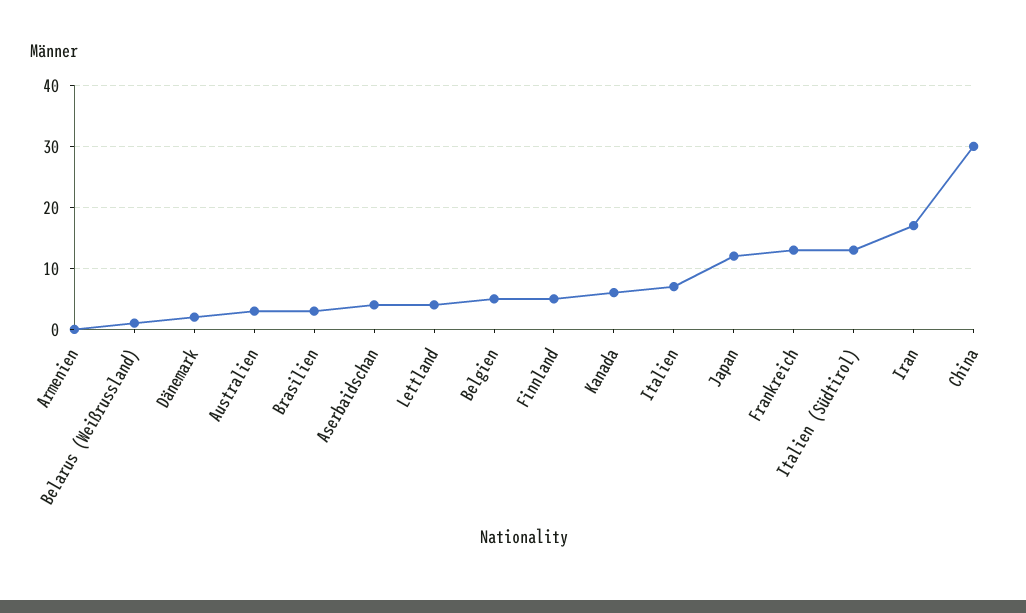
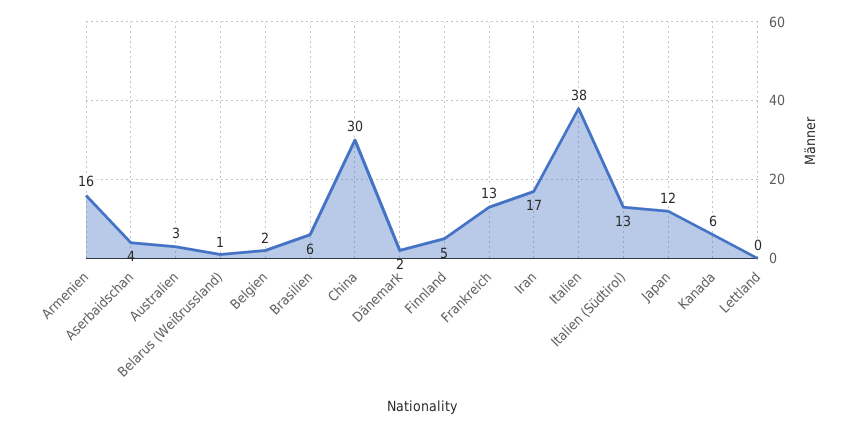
  {
-   "Armenien": 0,
+   "Armenien": 16,
    "Belarus (Weißrussland)": 1,
    "Dänemark": 2,
    "Australien": 3,
-   "Brasilien": 3,
+   "Brasilien": 6,
    "Aserbaidschan": 4,
-   "Lettland": 4,
+   "Lettland": 0,
-   "Belgien": 5,
+   "Belgien": 2,
    "Finnland": 5,
    "Kanada": 6,
-   "Italien": 7,
+   "Italien": 38,
    "Japan": 12,
    "Frankreich": 13,
    "Italien (Südtirol)": 13,
    "Iran": 17,
    "China": 30
  }

